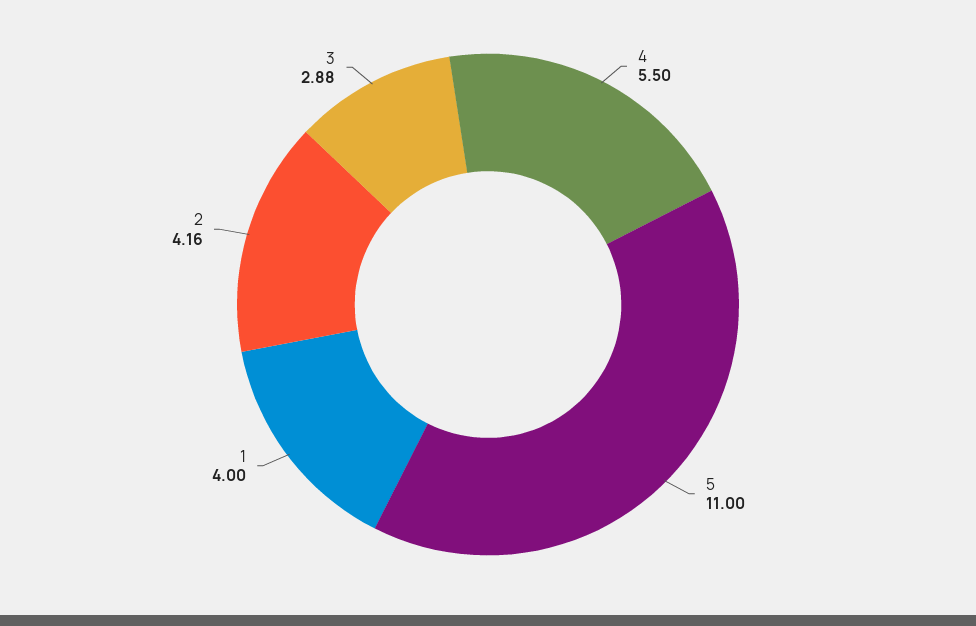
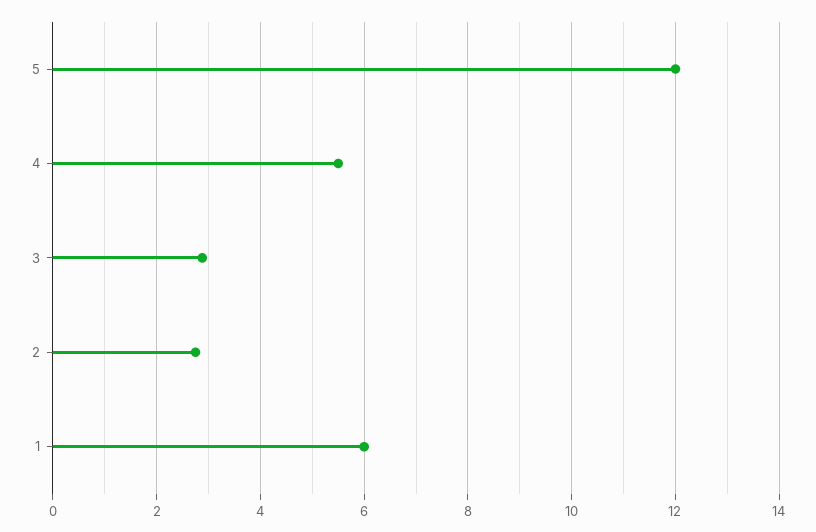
  {
    "4": 5.5,
-   "5": 11,
+   "5": 12,
-   "1": 4,
+   "1": 6,
-   "2": 4.16,
+   "2": 2.8,
    "3": 2.88
  }

